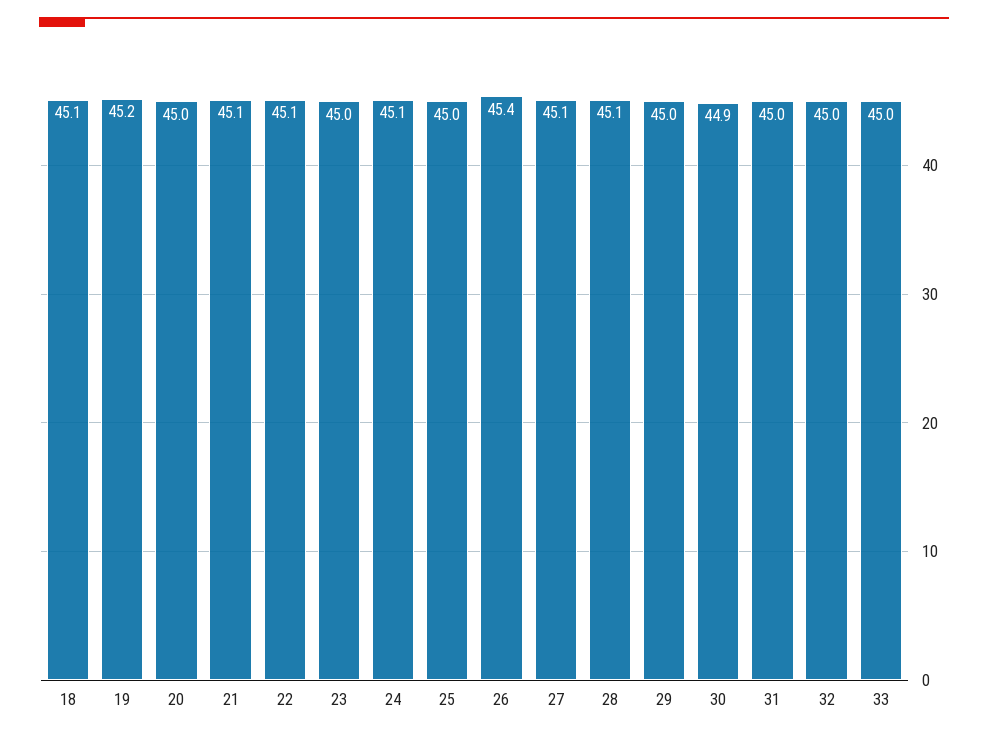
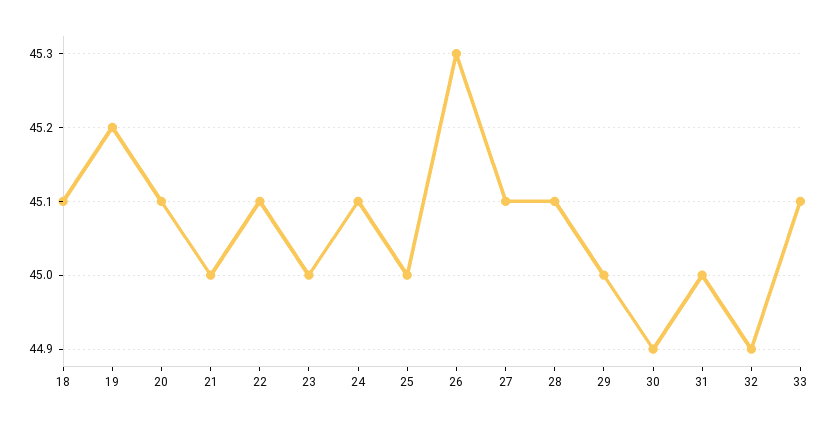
  {
    "18": 45.1,
    "19": 45.2,
-   "20": 45,
+   "20": 45.1,
-   "21": 45.1,
+   "21": 45,
    "22": 45.1,
    "23": 45,
    "24": 45.1,
    "25": 45,
-   "26": 45.4,
+   "26": 45.3,
    "27": 45.1,
    "28": 45.1,
    "29": 45,
    "30": 44.9,
    "31": 45,
-   "32": 45,
+   "32": 44.9,
-   "33": 45
+   "33": 45.1
  }

